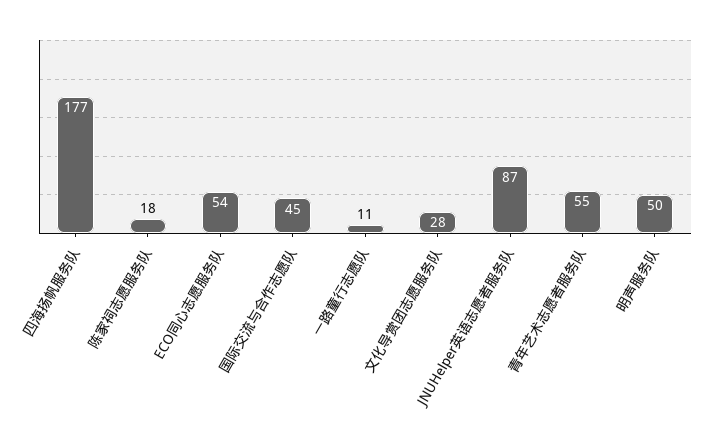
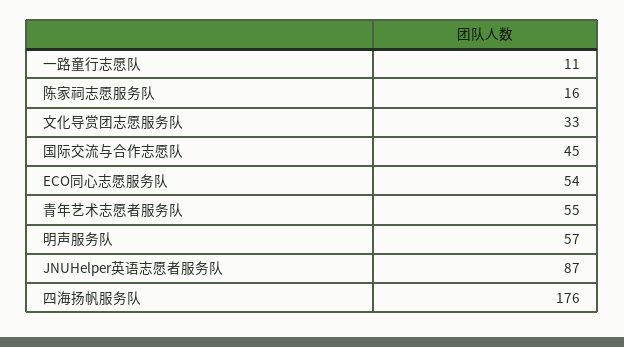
  {
-   "四海扬帆服务队": 177,
+   "四海扬帆服务队": 176,
-   "陈家祠志愿服务队": 18,
+   "陈家祠志愿服务队": 16,
    "ECO同心志愿服务队": 54,
    "国际交流与合作志愿队": 45,
    "一路童行志愿队": 11,
-   "文化导赏团志愿服务队": 28,
+   "文化导赏团志愿服务队": 33,
    "JNUHelper英语志愿者服务队": 87,
    "青年艺术志愿者服务队": 55,
-   "明声服务队": 50
+   "明声服务队": 57
  }

